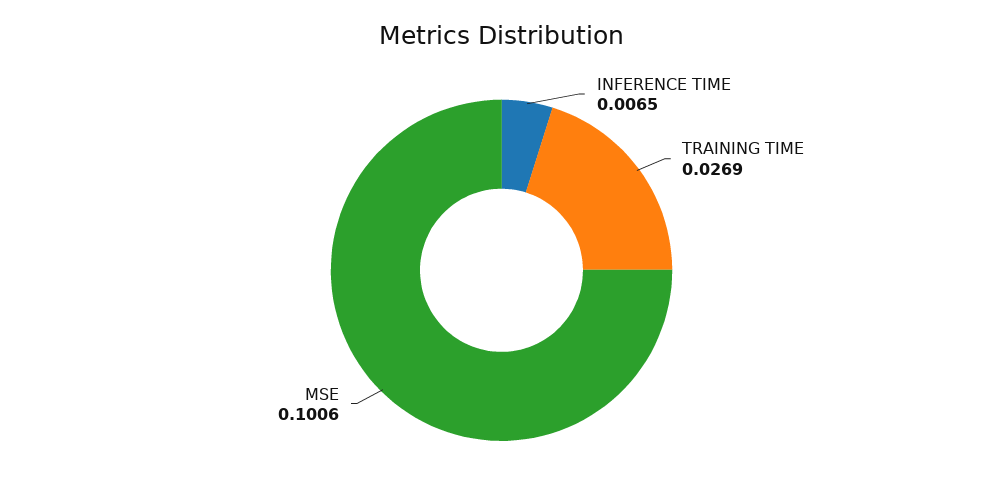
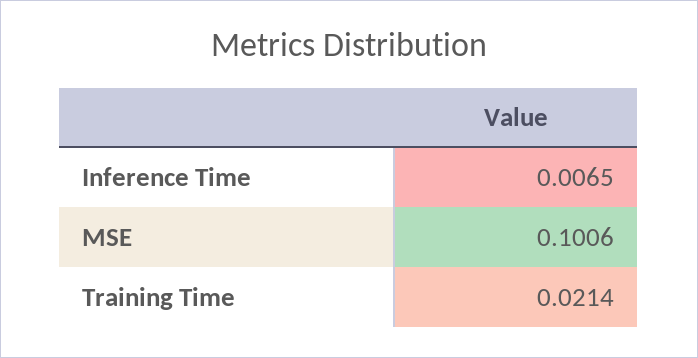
  {
    "INFERENCE TIME": 0.0065,
-   "TRAINING TIME": 0.0269,
+   "TRAINING TIME": 0.0214,
    "MSE": 0.1006
  }

